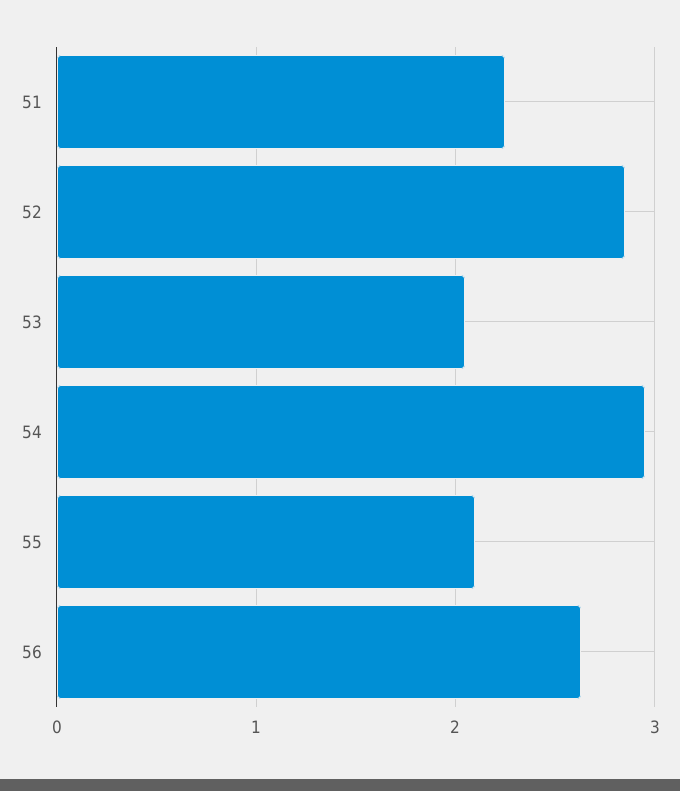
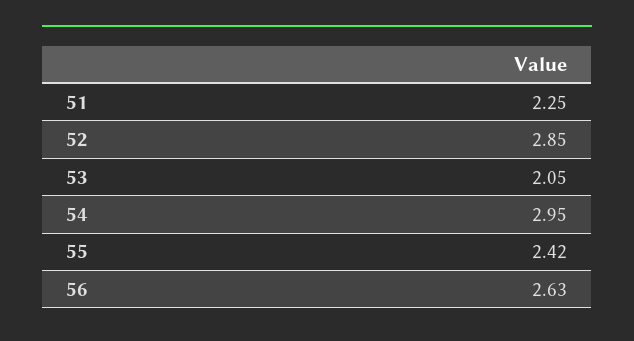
  {
    "51": 2.25,
    "52": 2.85,
    "53": 2.05,
    "54": 2.95,
-   "55": 2.1,
+   "55": 2.42,
    "56": 2.63
  }

